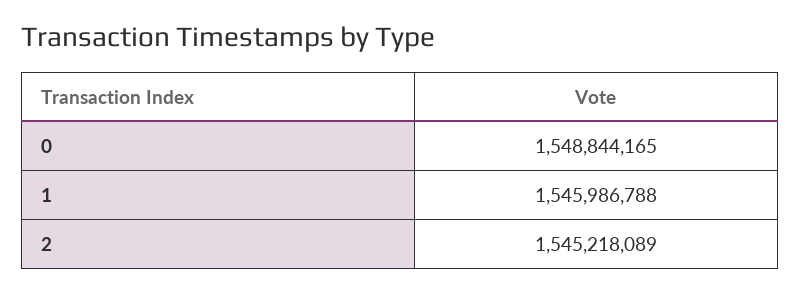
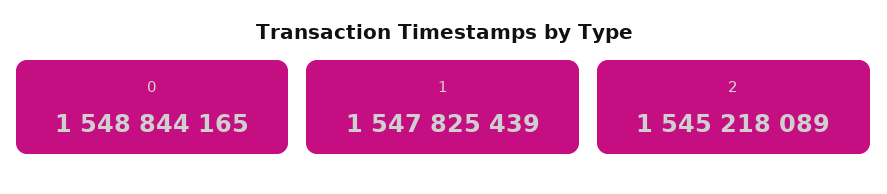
  {
    "0": 1548844165,
-   "1": 1545986788,
+   "1": 1547825439,
    "2": 1545218089
  }

